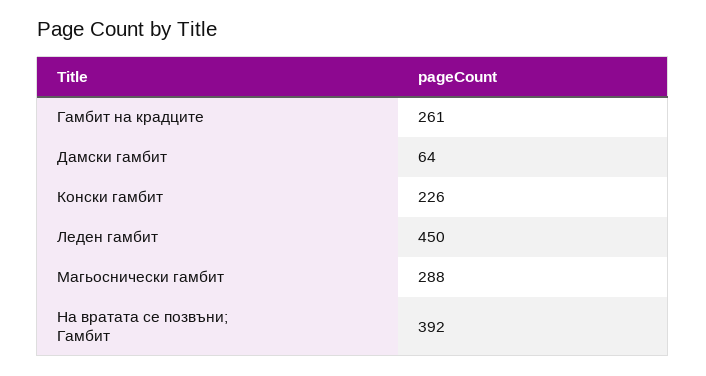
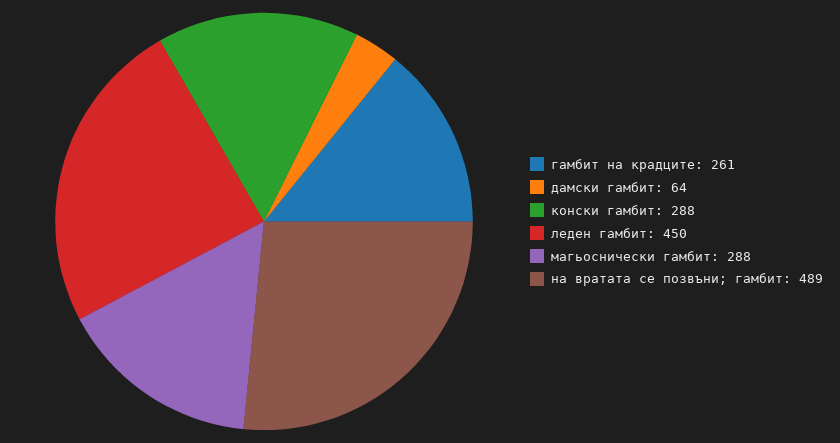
  {
    "Гамбит на крадците": 261,
    "Дамски гамбит": 64,
-   "Конски гамбит": 226,
+   "Конски гамбит": 288,
    "Леден гамбит": 450,
    "Магьоснически гамбит": 288,
-   "На вратата се позвъни; Гамбит": 392
+   "На вратата се позвъни; Гамбит": 489
  }

